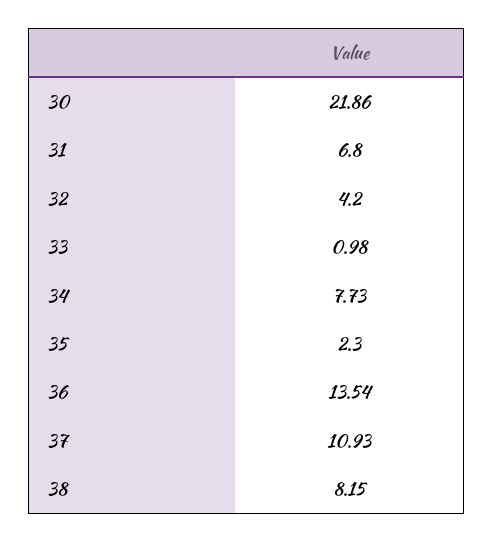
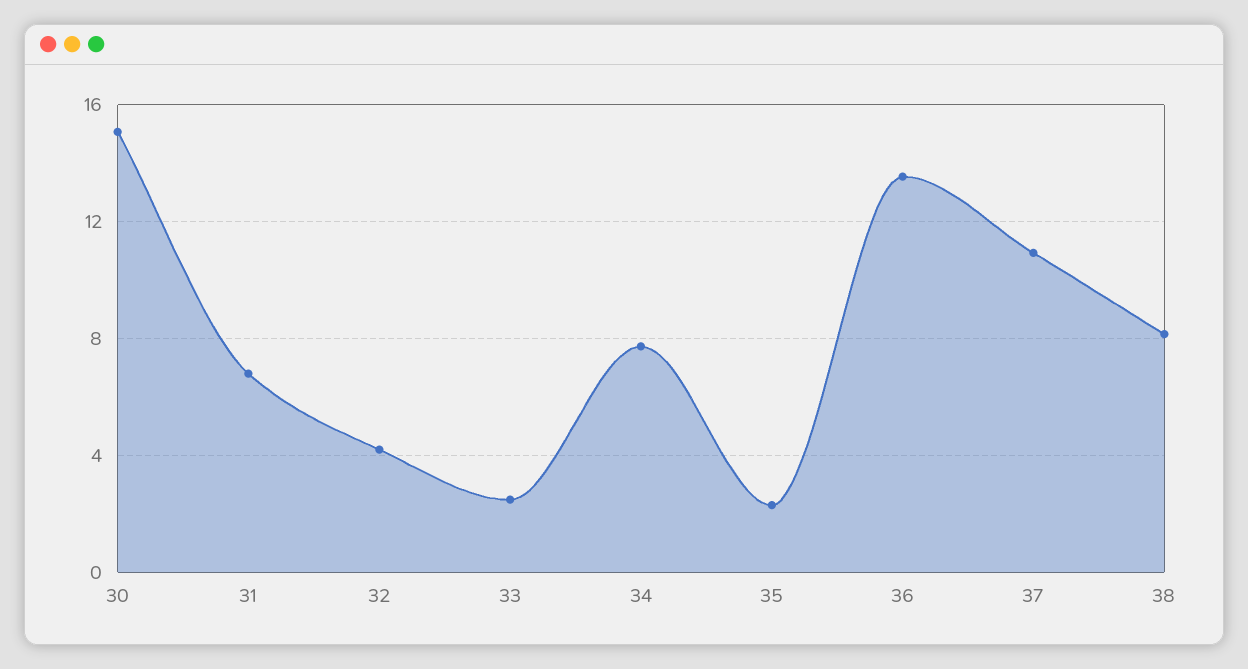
  {
-   "30": 21.86,
+   "30": 15,
    "31": 6.8,
    "32": 4.2,
-   "33": 0.98,
+   "33": 2.5,
    "34": 7.73,
    "35": 2.3,
    "36": 13.54,
    "37": 10.93,
    "38": 8.15
  }

